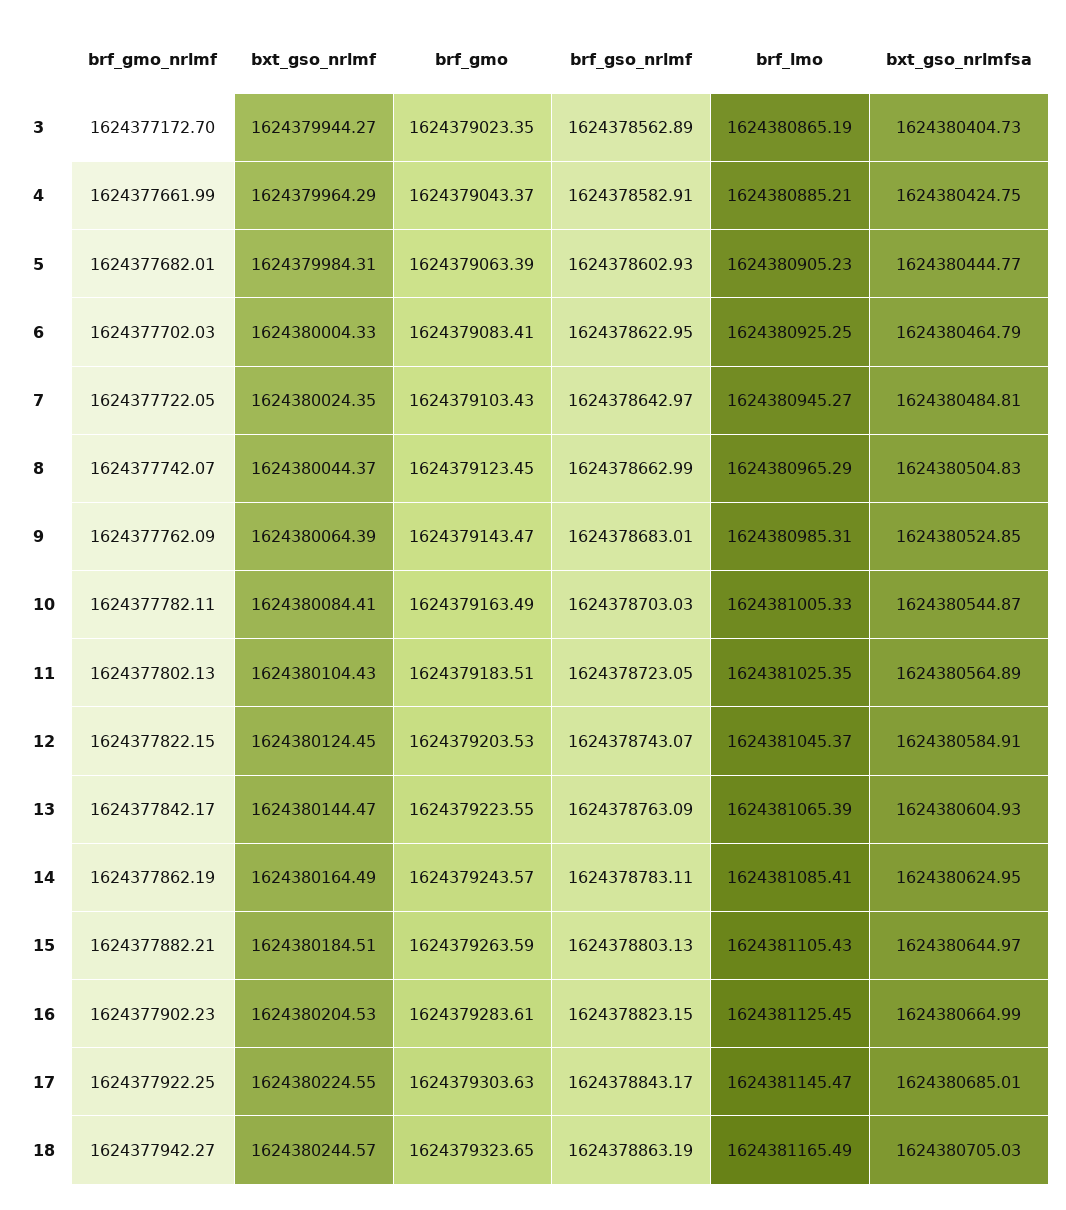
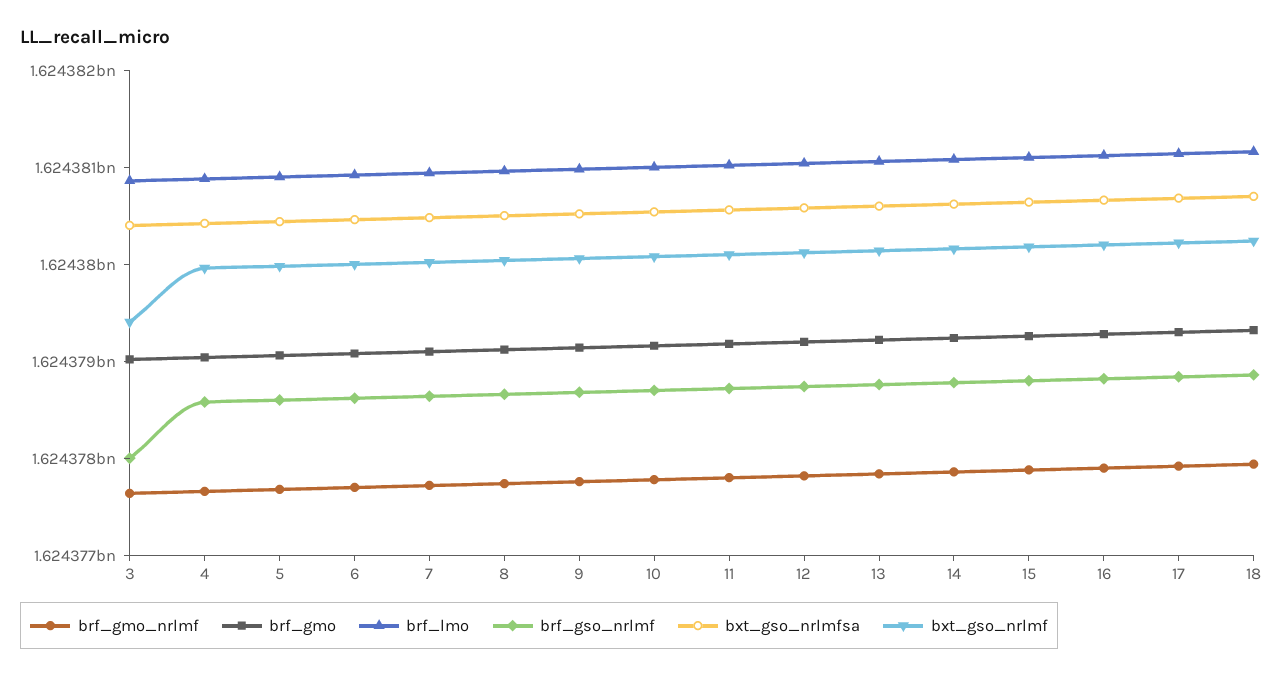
  {
    "brf_gmo_nrlmf": {
-     "3": 1624377172.7,
+     "3": 1624377600,
      "4": 1624377661.99,
      "5": 1624377682.01,
      "6": 1624377702.03,
      "7": 1624377722.05,
      "8": 1624377742.07,
      "9": 1624377762.09,
      "10": 1624377782.11,
      "11": 1624377802.13,
      "12": 1624377822.15,
      "13": 1624377842.17,
      "14": 1624377862.19,
      "15": 1624377882.21,
      "16": 1624377902.23,
      "17": 1624377922.25,
      "18": 1624377942.27
    },
    "bxt_gso_nrlmf": {
-     "3": 1624379944.27,
+     "3": 1624379400,
      "4": 1624379964.29,
      "5": 1624379984.31,
      "6": 1624380004.33,
      "7": 1624380024.35,
      "8": 1624380044.37,
      "9": 1624380064.39,
      "10": 1624380084.41,
      "11": 1624380104.43,
      "12": 1624380124.45,
      "13": 1624380144.47,
      "14": 1624380164.49,
      "15": 1624380184.51,
      "16": 1624380204.53,
      "17": 1624380224.55,
      "18": 1624380244.57
    },
    "brf_gmo": {
      "3": 1624379023.35,
      "4": 1624379043.37,
      "5": 1624379063.39,
      "6": 1624379083.41,
      "7": 1624379103.43,
      "8": 1624379123.45,
      "9": 1624379143.47,
      "10": 1624379163.49,
      "11": 1624379183.51,
      "12": 1624379203.53,
      "13": 1624379223.55,
      "14": 1624379243.57,
      "15": 1624379263.59,
      "16": 1624379283.61,
      "17": 1624379303.63,
      "18": 1624379323.65
    },
    "brf_gso_nrlmf": {
-     "3": 1624378562.89,
+     "3": 1624378000,
      "4": 1624378582.91,
      "5": 1624378602.93,
      "6": 1624378622.95,
      "7": 1624378642.97,
      "8": 1624378662.99,
      "9": 1624378683.01,
      "10": 1624378703.03,
      "11": 1624378723.05,
      "12": 1624378743.07,
      "13": 1624378763.09,
      "14": 1624378783.11,
      "15": 1624378803.13,
      "16": 1624378823.15,
      "17": 1624378843.17,
      "18": 1624378863.19
    },
    "brf_lmo": {
      "3": 1624380865.19,
      "4": 1624380885.21,
      "5": 1624380905.23,
      "6": 1624380925.25,
      "7": 1624380945.27,
      "8": 1624380965.29,
      "9": 1624380985.31,
      "10": 1624381005.33,
      "11": 1624381025.35,
      "12": 1624381045.37,
      "13": 1624381065.39,
      "14": 1624381085.41,
      "15": 1624381105.43,
      "16": 1624381125.45,
      "17": 1624381145.47,
      "18": 1624381165.49
    },
    "bxt_gso_nrlmfsa": {
      "3": 1624380404.73,
      "4": 1624380424.75,
      "5": 1624380444.77,
      "6": 1624380464.79,
      "7": 1624380484.81,
      "8": 1624380504.83,
      "9": 1624380524.85,
      "10": 1624380544.87,
      "11": 1624380564.89,
      "12": 1624380584.91,
      "13": 1624380604.93,
      "14": 1624380624.95,
      "15": 1624380644.97,
      "16": 1624380664.99,
      "17": 1624380685.01,
      "18": 1624380705.03
    }
  }

